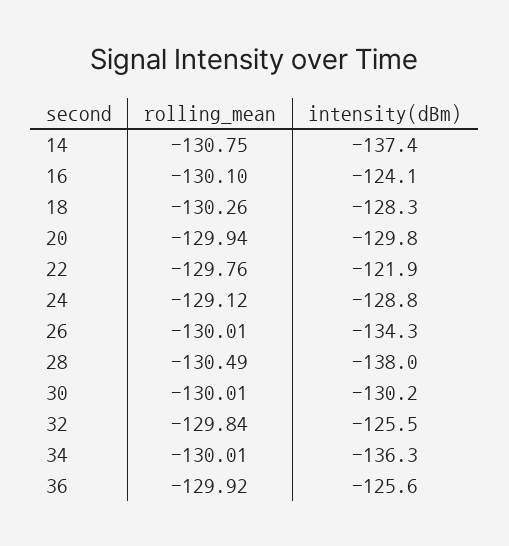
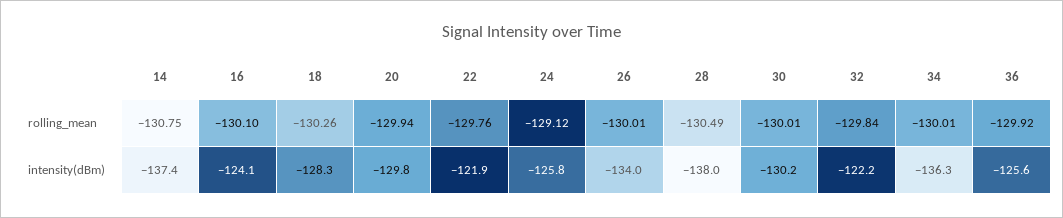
  {
    "rolling_mean": {
      "14": -130.75,
      "16": -130.1,
      "18": -130.26,
      "20": -129.94,
      "22": -129.76,
      "24": -129.12,
      "26": -130.01,
      "28": -130.49,
      "30": -130.01,
      "32": -129.84,
      "34": -130.01,
      "36": -129.92
    },
    "intensity(dBm)": {
      "14": -137.4,
      "16": -124.1,
      "18": -128.3,
      "20": -129.8,
      "22": -121.9,
-     "24": -128.8,
+     "24": -125.8,
-     "26": -134.3,
+     "26": -134,
      "28": -138,
      "30": -130.2,
-     "32": -125.5,
+     "32": -122.2,
      "34": -136.3,
      "36": -125.6
    }
  }

